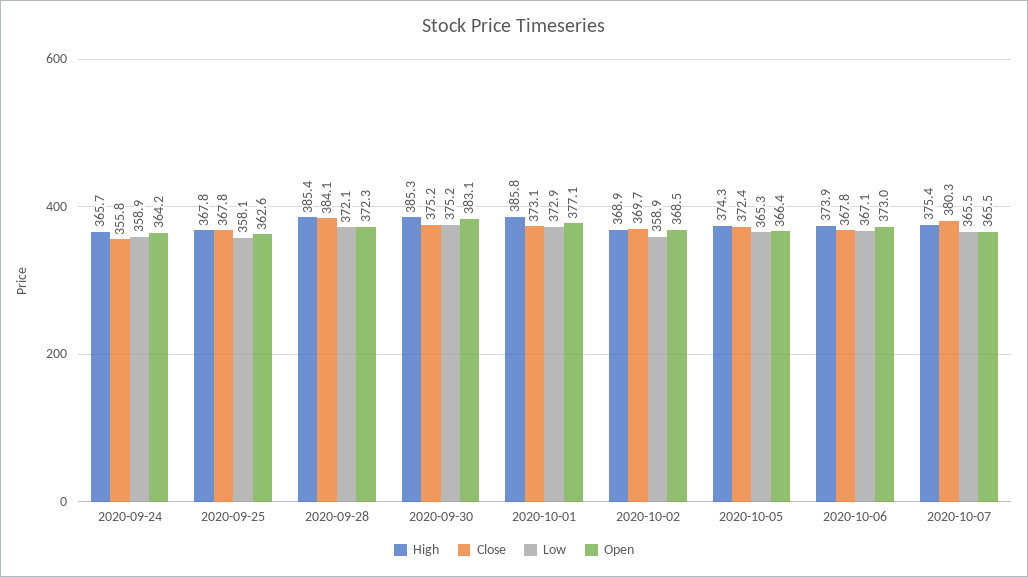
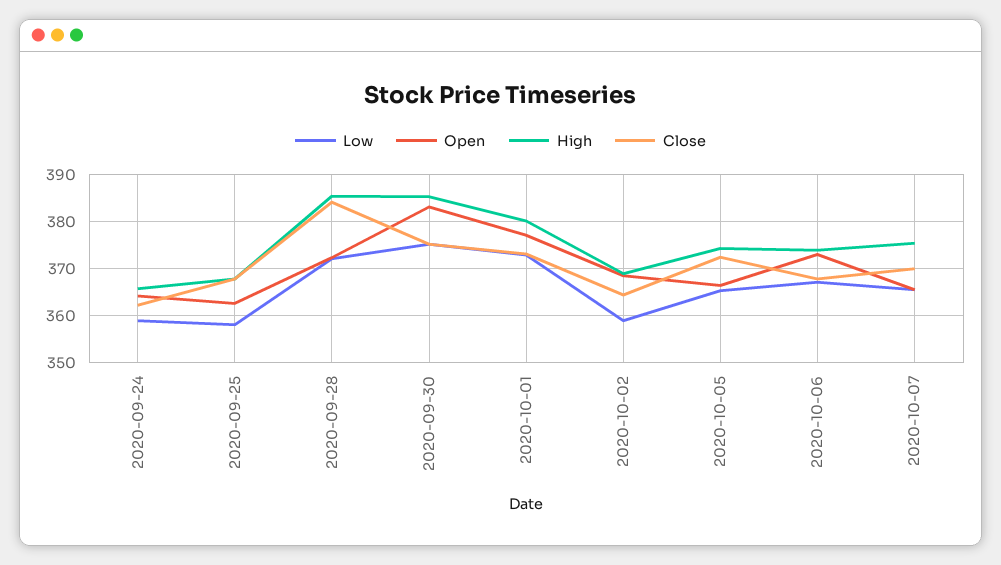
  {
    "High": {
      "2020-09-24": 365.7,
      "2020-09-25": 367.8,
      "2020-09-28": 385.4,
      "2020-09-30": 385.3,
-     "2020-10-01": 385.8,
+     "2020-10-01": 380,
      "2020-10-02": 368.9,
      "2020-10-05": 374.3,
      "2020-10-06": 373.9,
      "2020-10-07": 375.4
    },
    "Close": {
-     "2020-09-24": 355.8,
+     "2020-09-24": 362,
      "2020-09-25": 367.8,
      "2020-09-28": 384.1,
      "2020-09-30": 375.2,
      "2020-10-01": 373.1,
-     "2020-10-02": 369.7,
+     "2020-10-02": 364,
      "2020-10-05": 372.4,
      "2020-10-06": 367.8,
-     "2020-10-07": 380.3
+     "2020-10-07": 370
    },
    "Low": {
      "2020-09-24": 358.9,
      "2020-09-25": 358.1,
      "2020-09-28": 372.1,
      "2020-09-30": 375.2,
      "2020-10-01": 372.9,
      "2020-10-02": 358.9,
      "2020-10-05": 365.3,
      "2020-10-06": 367.1,
      "2020-10-07": 365.5
    },
    "Open": {
      "2020-09-24": 364.2,
      "2020-09-25": 362.6,
      "2020-09-28": 372.3,
      "2020-09-30": 383.1,
      "2020-10-01": 377.1,
      "2020-10-02": 368.5,
      "2020-10-05": 366.4,
      "2020-10-06": 373,
      "2020-10-07": 365.5
    }
  }

